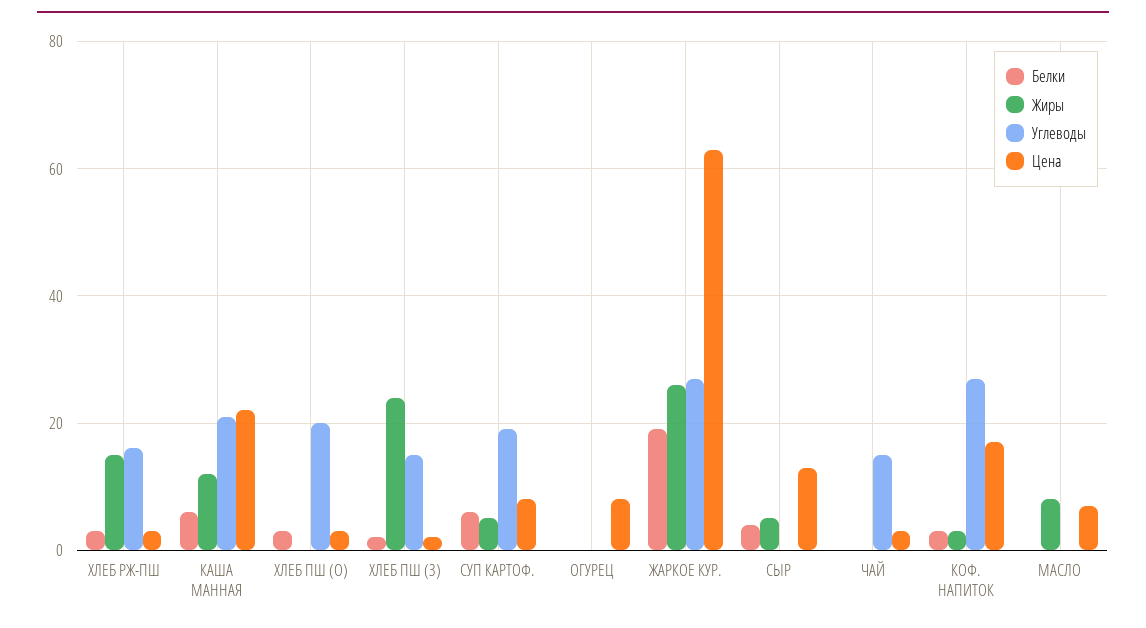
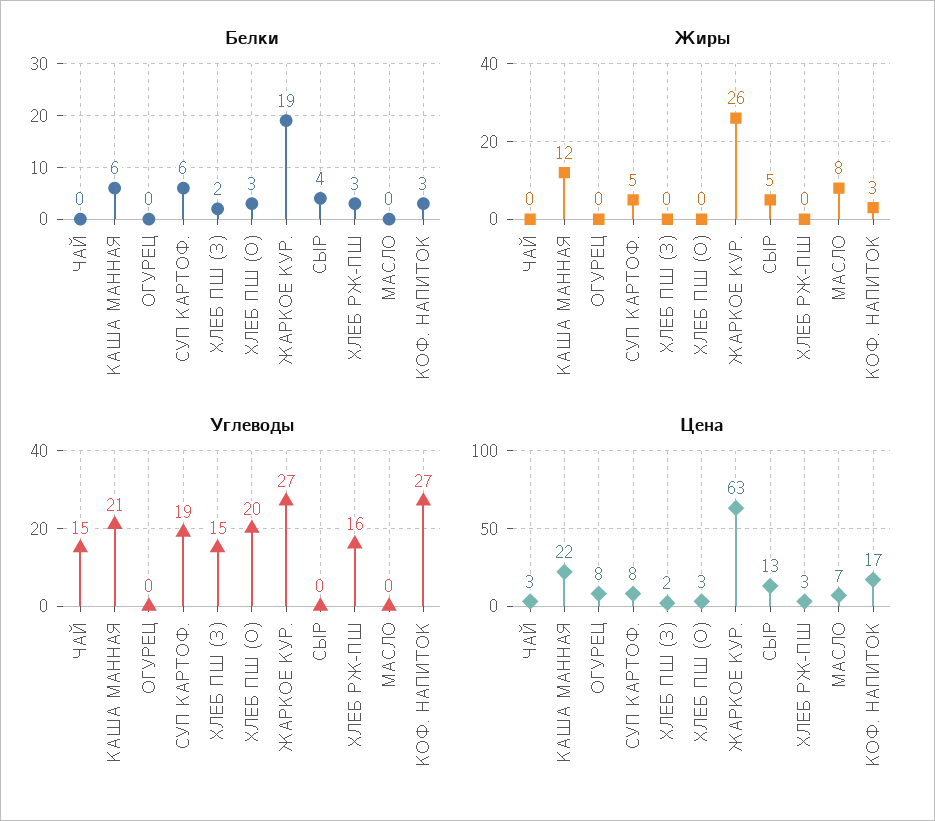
  {
    "Белки": {
      "ХЛЕБ РЖ-ПШ": 3,
      "КАША МАННАЯ": 6,
      "ХЛЕБ ПШ (О)": 3,
      "ХЛЕБ ПШ (З)": 2,
      "СУП КАРТОФ.": 6,
      "ОГУРЕЦ": 0,
      "ЖАРКОЕ КУР.": 19,
      "СЫР": 4,
      "ЧАЙ": 0,
      "КОФ. НАПИТОК": 3,
      "МАСЛО": 0
    },
    "Жиры": {
-     "ХЛЕБ РЖ-ПШ": 15,
+     "ХЛЕБ РЖ-ПШ": 0,
      "КАША МАННАЯ": 12,
      "ХЛЕБ ПШ (О)": 0,
-     "ХЛЕБ ПШ (З)": 25,
+     "ХЛЕБ ПШ (З)": 0,
      "СУП КАРТОФ.": 5,
      "ОГУРЕЦ": 0,
      "ЖАРКОЕ КУР.": 26,
      "СЫР": 5,
      "ЧАЙ": 0,
      "КОФ. НАПИТОК": 3,
      "МАСЛО": 8
    },
    "Углеводы": {
      "ХЛЕБ РЖ-ПШ": 16,
      "КАША МАННАЯ": 21,
      "ХЛЕБ ПШ (О)": 20,
      "ХЛЕБ ПШ (З)": 15,
      "СУП КАРТОФ.": 19,
      "ОГУРЕЦ": 0,
      "ЖАРКОЕ КУР.": 27,
      "СЫР": 0,
      "ЧАЙ": 15,
      "КОФ. НАПИТОК": 27,
      "МАСЛО": 0
    },
    "Цена": {
      "ХЛЕБ РЖ-ПШ": 3,
      "КАША МАННАЯ": 22,
      "ХЛЕБ ПШ (О)": 3,
      "ХЛЕБ ПШ (З)": 2,
      "СУП КАРТОФ.": 8,
      "ОГУРЕЦ": 8,
      "ЖАРКОЕ КУР.": 63,
      "СЫР": 13,
      "ЧАЙ": 3,
      "КОФ. НАПИТОК": 17,
      "МАСЛО": 7
    }
  }

